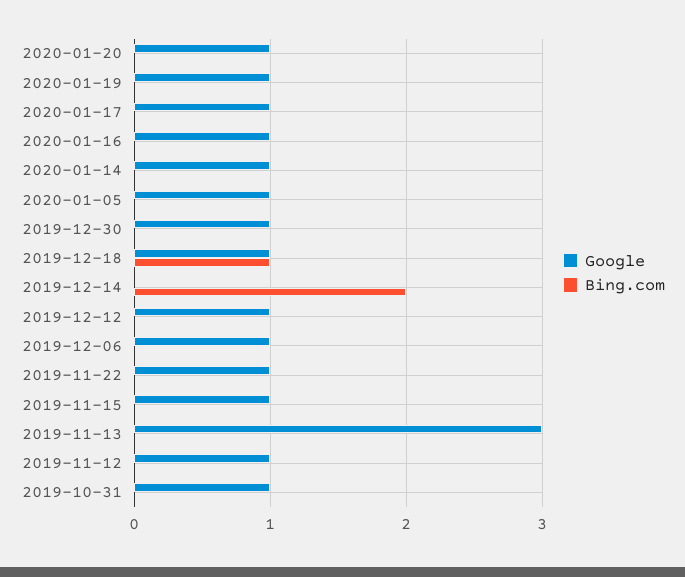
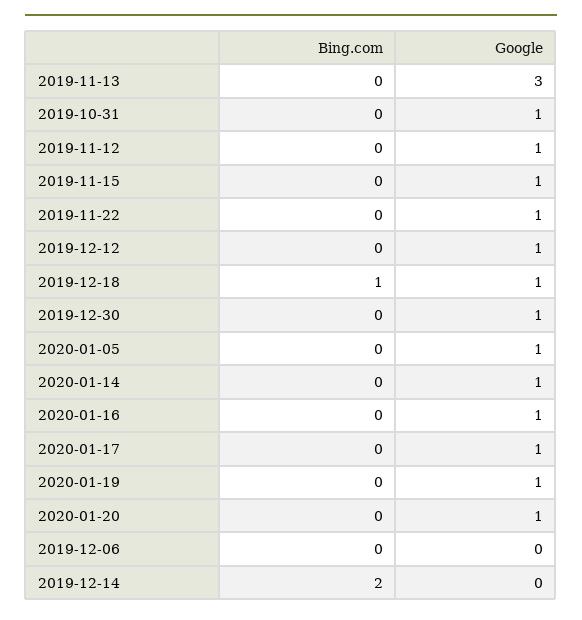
  {
    "Google": {
      "2020-01-20": 1,
      "2020-01-19": 1,
      "2020-01-17": 1,
      "2020-01-16": 1,
      "2020-01-14": 1,
      "2020-01-05": 1,
      "2019-12-30": 1,
      "2019-12-18": 1,
      "2019-12-14": 0,
      "2019-12-12": 1,
-     "2019-12-06": 1,
+     "2019-12-06": 0,
      "2019-11-22": 1,
      "2019-11-15": 1,
      "2019-11-13": 3,
      "2019-11-12": 1,
      "2019-10-31": 1
    },
    "Bing.com": {
      "2020-01-20": 0,
      "2020-01-19": 0,
      "2020-01-17": 0,
      "2020-01-16": 0,
      "2020-01-14": 0,
      "2020-01-05": 0,
      "2019-12-30": 0,
      "2019-12-18": 1,
      "2019-12-14": 2,
      "2019-12-12": 0,
      "2019-12-06": 0,
      "2019-11-22": 0,
      "2019-11-15": 0,
      "2019-11-13": 0,
      "2019-11-12": 0,
      "2019-10-31": 0
    }
  }

